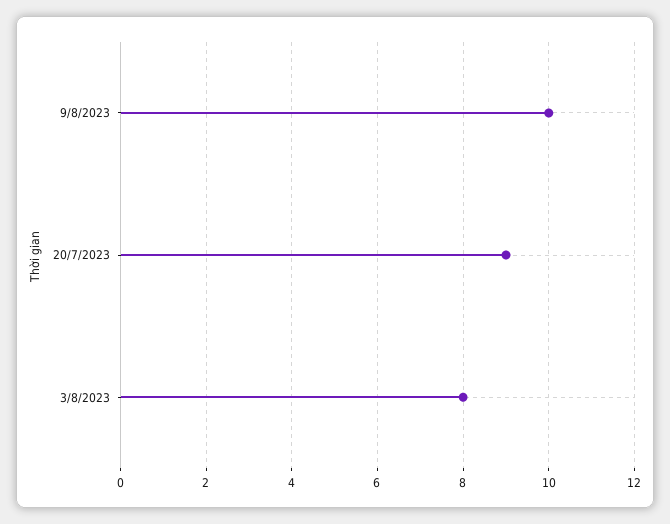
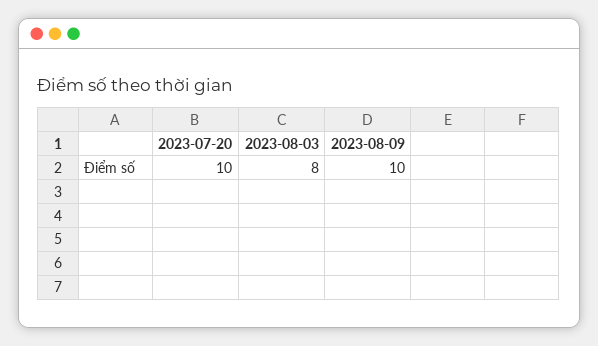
  {
    "9/8/2023": 10,
-   "20/7/2023": 9,
+   "20/7/2023": 10,
    "3/8/2023": 8
  }

